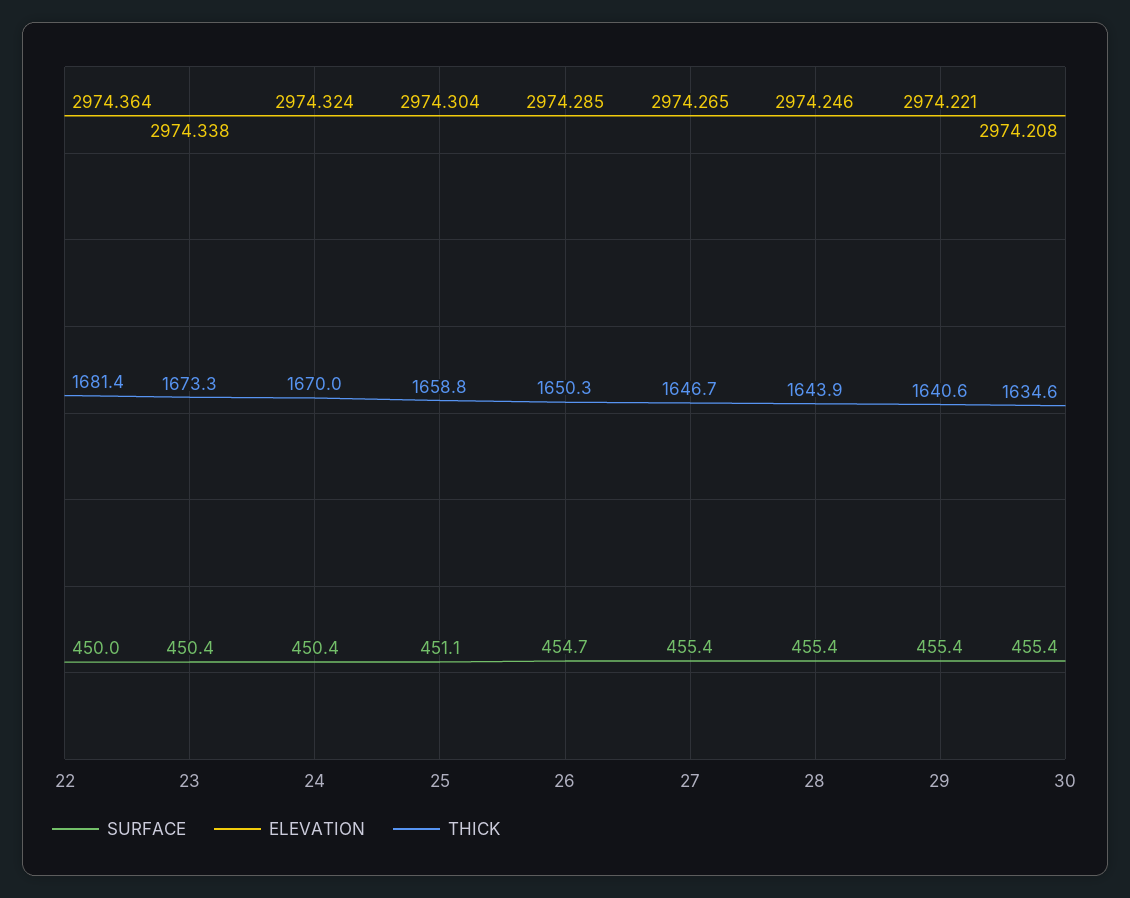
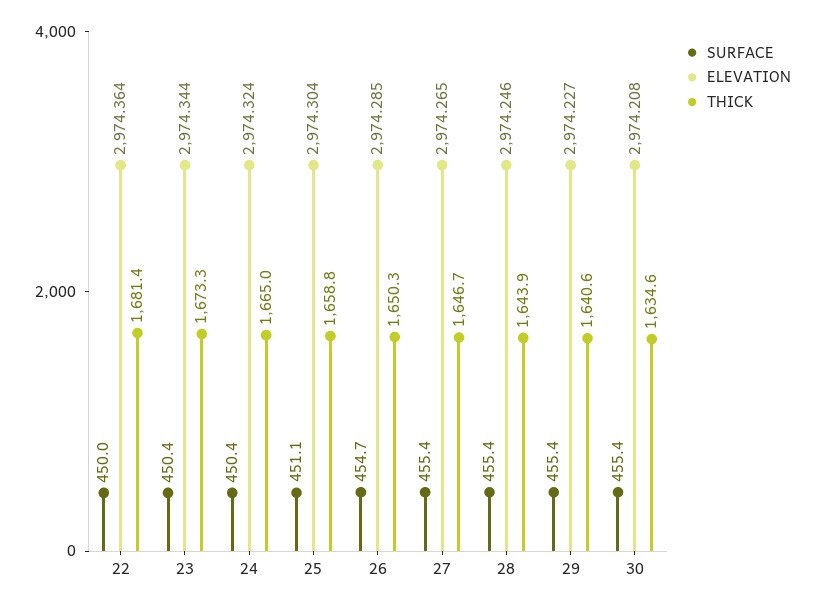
  {
    "SURFACE": {
      "22": 450,
      "23": 450.4,
      "24": 450.4,
      "25": 451.1,
      "26": 454.7,
      "27": 455.4,
      "28": 455.4,
      "29": 455.4,
      "30": 455.4
    },
    "ELEVATION": {
      "22": 2974.364,
-     "23": 2974.338,
+     "23": 2974.344,
      "24": 2974.324,
      "25": 2974.304,
      "26": 2974.285,
      "27": 2974.265,
      "28": 2974.246,
-     "29": 2974.221,
+     "29": 2974.227,
      "30": 2974.208
    },
    "THICK": {
      "22": 1681.4,
      "23": 1673.3,
-     "24": 1670,
+     "24": 1665,
      "25": 1658.8,
      "26": 1650.3,
      "27": 1646.7,
      "28": 1643.9,
      "29": 1640.6,
      "30": 1634.6
    }
  }

